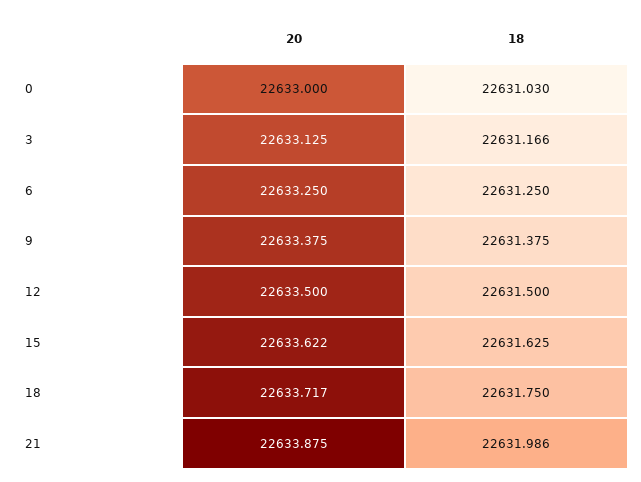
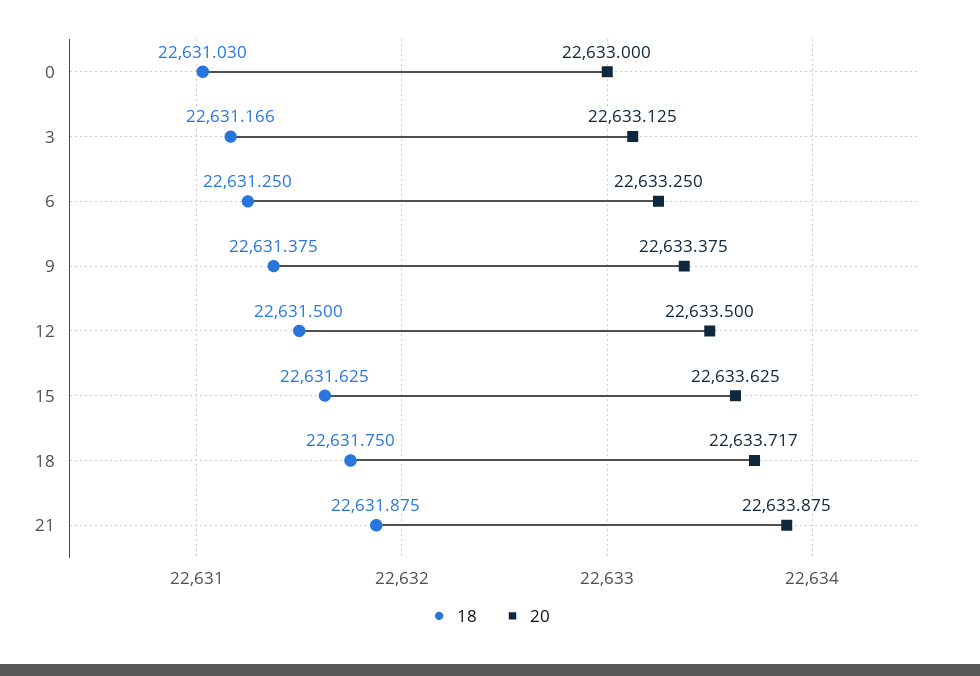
  {
    "20": {
      "0": 22633,
      "3": 22633.125,
      "6": 22633.25,
      "9": 22633.375,
      "12": 22633.5,
-     "15": 22633.622,
+     "15": 22633.625,
      "18": 22633.717,
      "21": 22633.875
    },
    "18": {
      "0": 22631.03,
      "3": 22631.166,
      "6": 22631.25,
      "9": 22631.375,
      "12": 22631.5,
      "15": 22631.625,
      "18": 22631.75,
-     "21": 22631.986
+     "21": 22631.875
    }
  }

